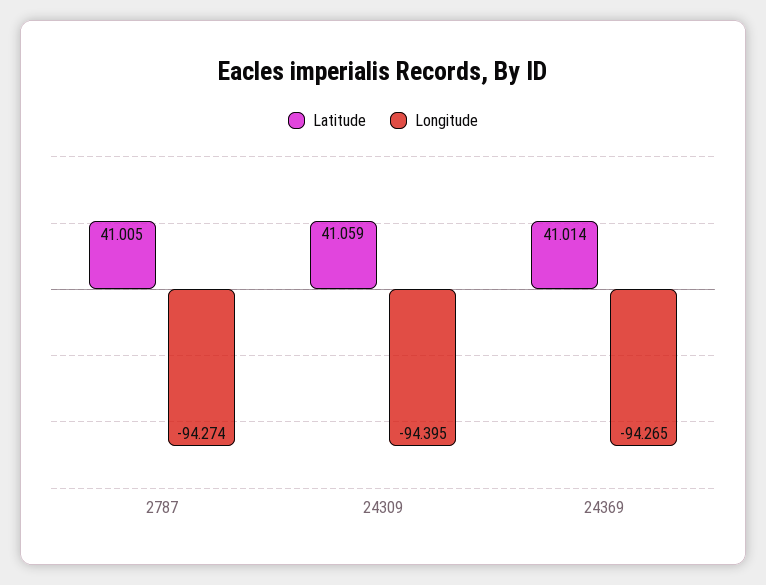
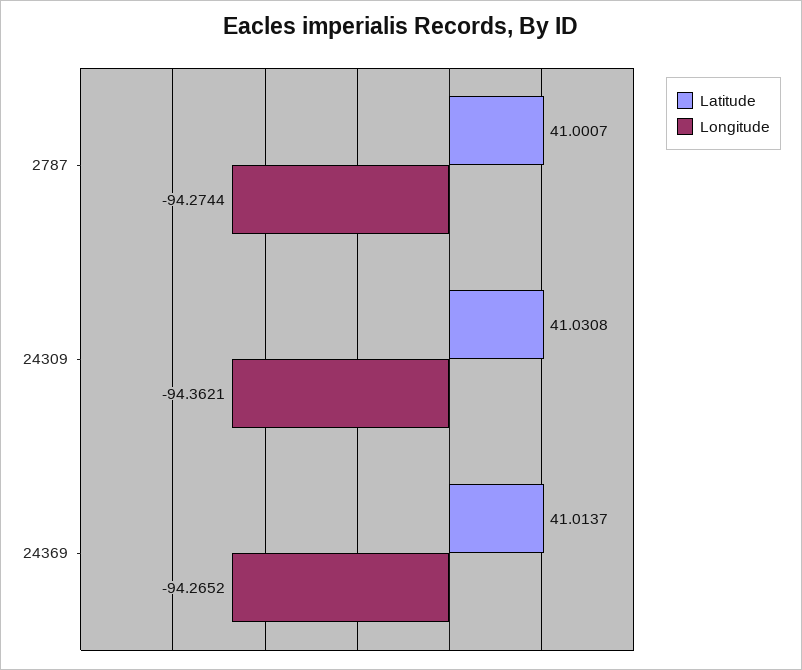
  {
    "Latitude": {
-     "2787": 41.005,
+     "2787": 41.0007,
-     "24309": 41.059,
+     "24309": 41.0308,
      "24369": 41.0137
    },
    "Longitude": {
      "2787": -94.2744,
-     "24309": -94.395,
+     "24309": -94.3621,
      "24369": -94.2652
    }
  }

